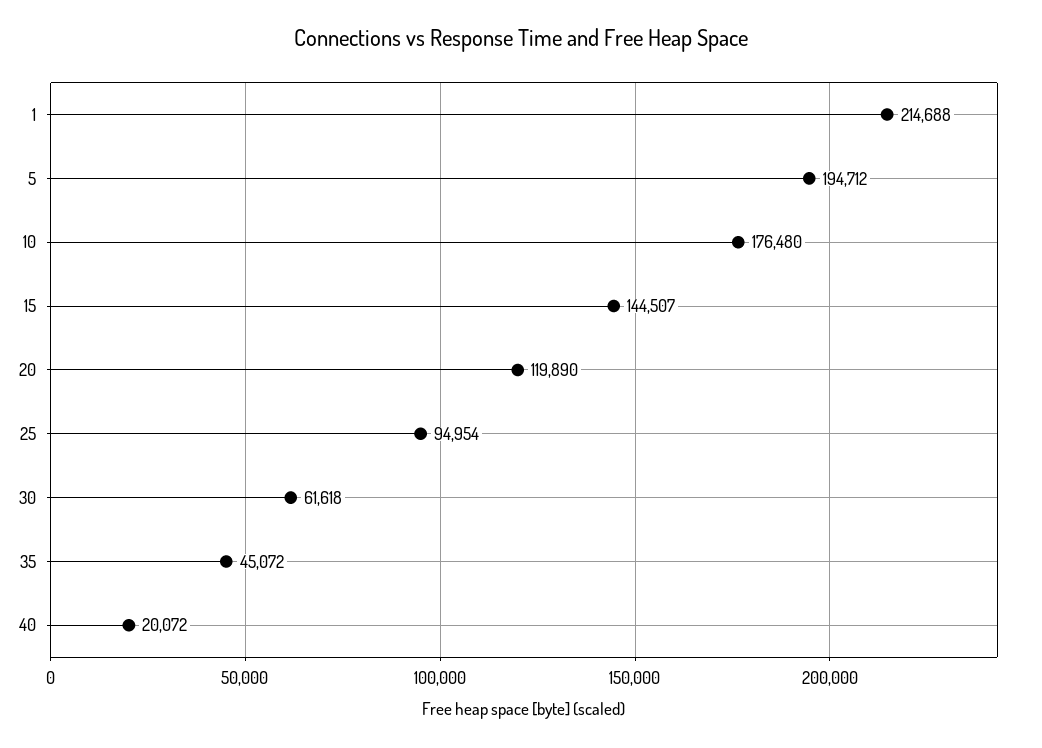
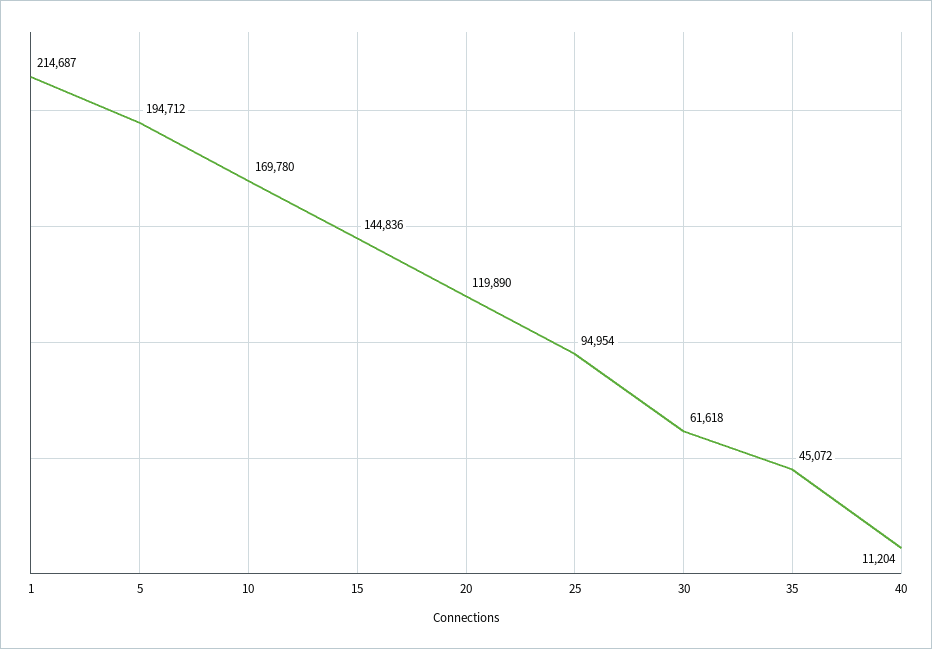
  {
-   "1": 214688,
+   "1": 214687,
    "5": 194712,
-   "10": 176480,
+   "10": 169780,
-   "15": 144507,
+   "15": 144836,
    "20": 119890,
    "25": 94954,
    "30": 61618,
    "35": 45072,
-   "40": 20072
+   "40": 11204
  }

